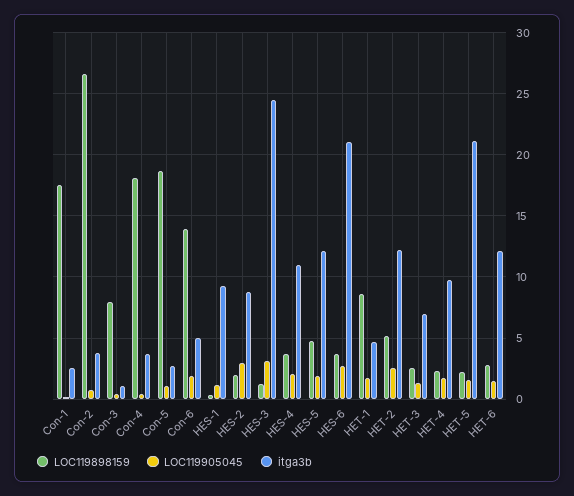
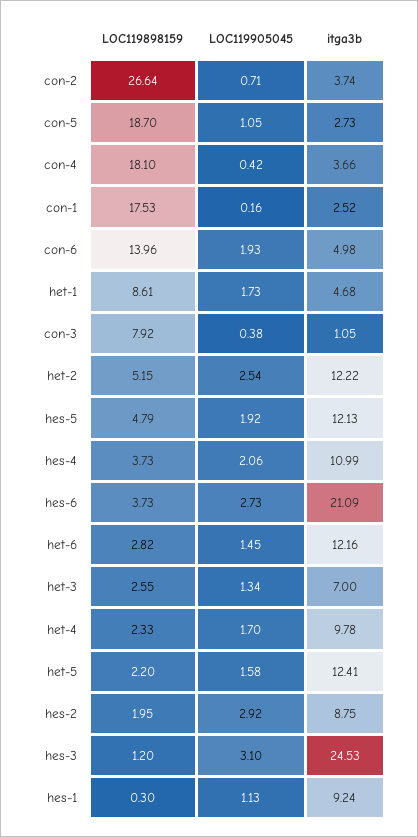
  {
    "LOC119898159": {
      "Con-1": 17.53,
      "Con-2": 26.64,
      "Con-3": 7.92,
      "Con-4": 18.1,
      "Con-5": 18.7,
      "Con-6": 13.96,
      "HES-1": 0.3,
      "HES-2": 1.95,
      "HES-3": 1.2,
      "HES-4": 3.73,
      "HES-5": 4.79,
      "HES-6": 3.73,
      "HET-1": 8.61,
      "HET-2": 5.15,
      "HET-3": 2.55,
      "HET-4": 2.33,
      "HET-5": 2.2,
      "HET-6": 2.82
    },
    "LOC119905045": {
      "Con-1": 0.16,
      "Con-2": 0.71,
      "Con-3": 0.38,
      "Con-4": 0.42,
      "Con-5": 1.05,
      "Con-6": 1.93,
      "HES-1": 1.13,
      "HES-2": 2.92,
      "HES-3": 3.1,
      "HES-4": 2.06,
      "HES-5": 1.92,
      "HES-6": 2.73,
      "HET-1": 1.73,
      "HET-2": 2.54,
      "HET-3": 1.34,
      "HET-4": 1.7,
      "HET-5": 1.58,
      "HET-6": 1.45
    },
    "itga3b": {
      "Con-1": 2.52,
      "Con-2": 3.74,
      "Con-3": 1.05,
      "Con-4": 3.66,
      "Con-5": 2.73,
      "Con-6": 4.98,
      "HES-1": 9.24,
      "HES-2": 8.75,
      "HES-3": 24.53,
      "HES-4": 10.99,
      "HES-5": 12.13,
      "HES-6": 21.09,
      "HET-1": 4.68,
      "HET-2": 12.22,
      "HET-3": 7,
      "HET-4": 9.78,
-     "HET-5": 21,
+     "HET-5": 12.41,
      "HET-6": 12.16
    }
  }

